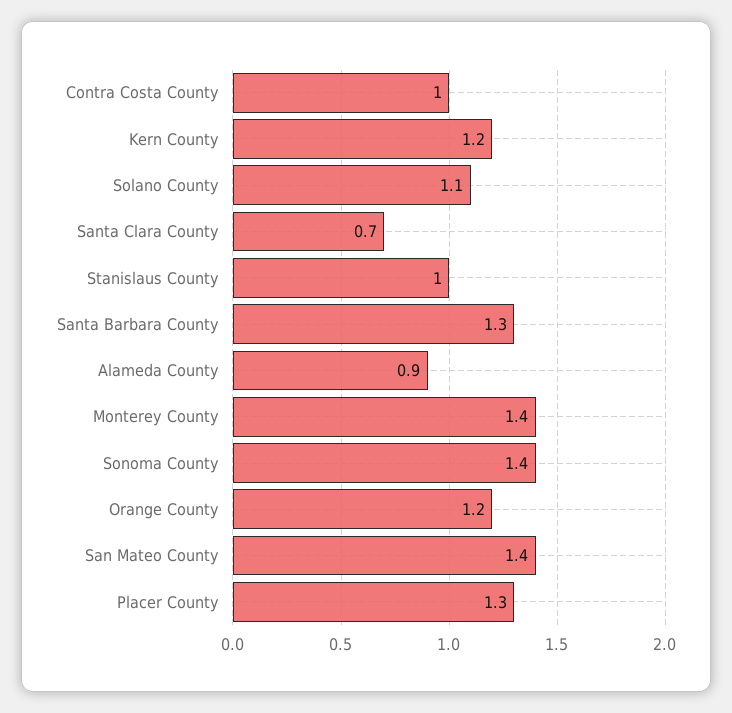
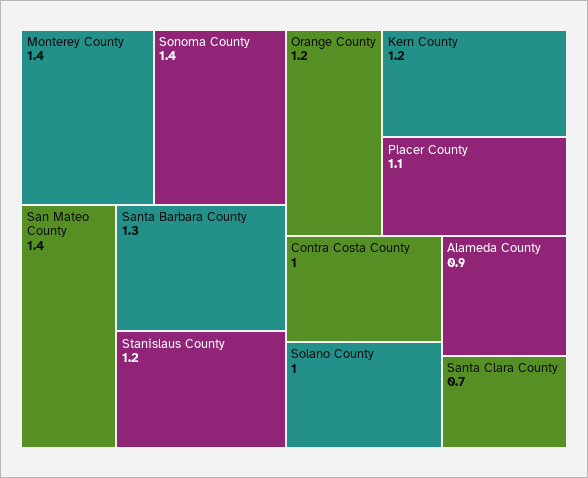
  {
    "Contra Costa County": 1,
    "Kern County": 1.2,
-   "Solano County": 1.1,
+   "Solano County": 1,
    "Santa Clara County": 0.7,
-   "Stanislaus County": 1,
+   "Stanislaus County": 1.2,
    "Santa Barbara County": 1.3,
    "Alameda County": 0.9,
    "Monterey County": 1.4,
    "Sonoma County": 1.4,
    "Orange County": 1.2,
    "San Mateo County": 1.4,
-   "Placer County": 1.3
+   "Placer County": 1.1
  }

